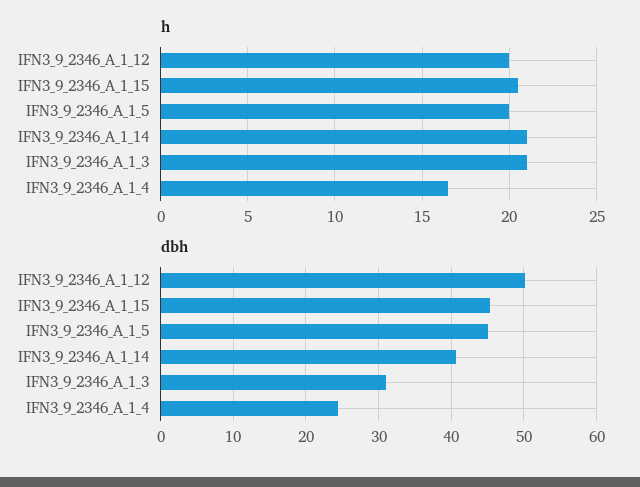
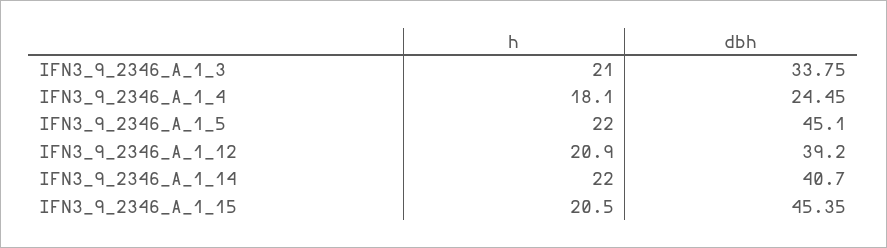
  {
    "h": {
-     "IFN3_9_2346_A_1_12": 20,
+     "IFN3_9_2346_A_1_12": 20.9,
      "IFN3_9_2346_A_1_15": 20.5,
-     "IFN3_9_2346_A_1_5": 20,
+     "IFN3_9_2346_A_1_5": 22,
-     "IFN3_9_2346_A_1_14": 21,
+     "IFN3_9_2346_A_1_14": 22,
      "IFN3_9_2346_A_1_3": 21,
-     "IFN3_9_2346_A_1_4": 16.5
+     "IFN3_9_2346_A_1_4": 18.1
    },
    "dbh": {
-     "IFN3_9_2346_A_1_12": 50,
+     "IFN3_9_2346_A_1_12": 39.2,
      "IFN3_9_2346_A_1_15": 45.35,
      "IFN3_9_2346_A_1_5": 45.1,
      "IFN3_9_2346_A_1_14": 40.7,
-     "IFN3_9_2346_A_1_3": 31,
+     "IFN3_9_2346_A_1_3": 33.75,
      "IFN3_9_2346_A_1_4": 24.45
    }
  }

